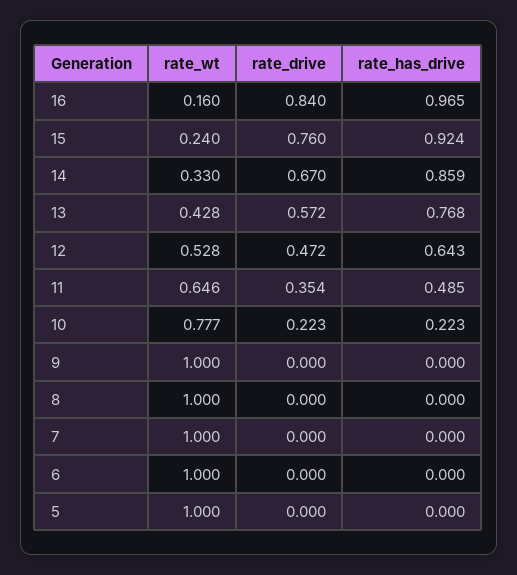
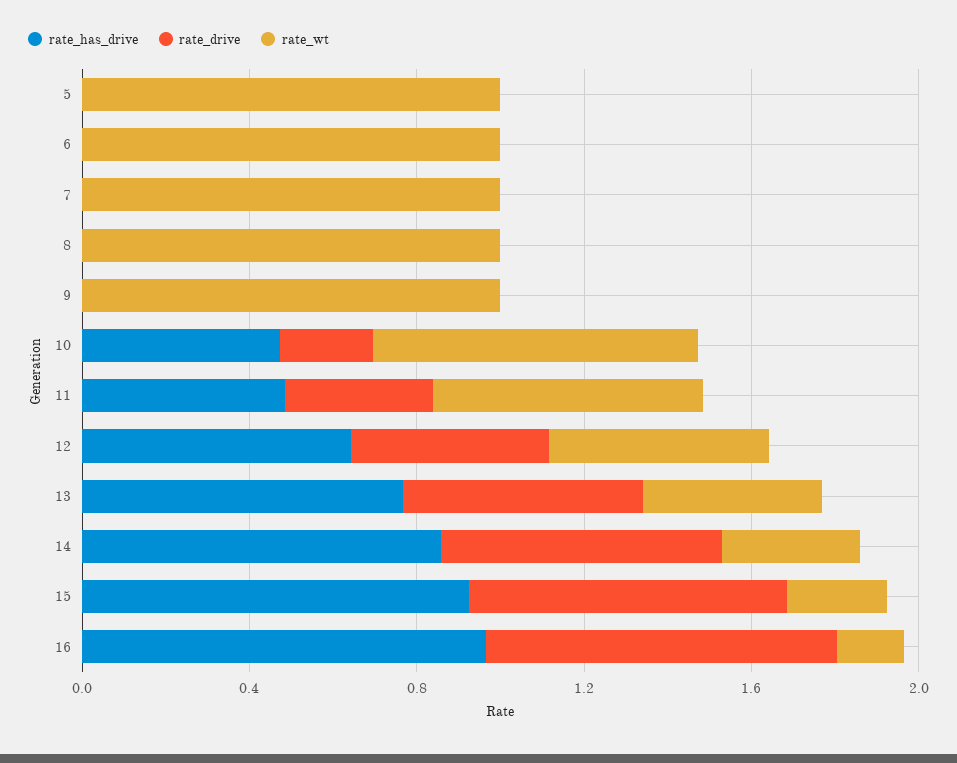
  {
    "rate_wt": {
      "16": 0.16,
      "15": 0.24,
      "14": 0.33,
      "13": 0.428,
      "12": 0.528,
      "11": 0.646,
      "10": 0.777,
      "9": 1,
      "8": 1,
      "7": 1,
      "6": 1,
      "5": 1
    },
    "rate_drive": {
      "16": 0.84,
      "15": 0.76,
      "14": 0.67,
      "13": 0.572,
      "12": 0.472,
      "11": 0.354,
      "10": 0.223,
      "9": 0,
      "8": 0,
      "7": 0,
      "6": 0,
      "5": 0
    },
    "rate_has_drive": {
      "16": 0.965,
      "15": 0.924,
      "14": 0.859,
      "13": 0.768,
      "12": 0.643,
      "11": 0.485,
-     "10": 0.223,
+     "10": 0.5,
      "9": 0,
      "8": 0,
      "7": 0,
      "6": 0,
      "5": 0
    }
  }

